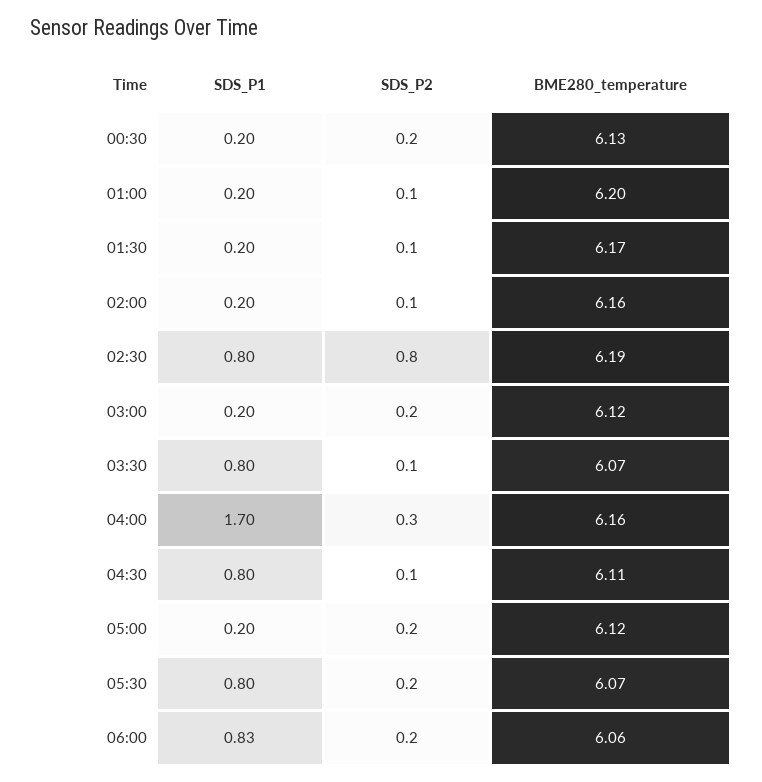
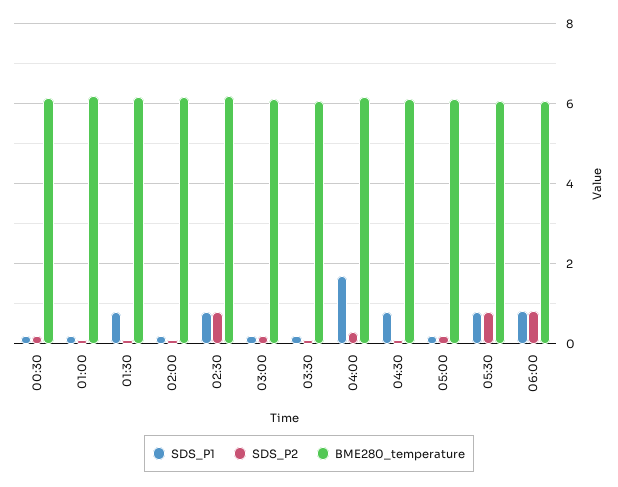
  {
    "SDS_P1": {
      "00:30": 0.2,
      "01:00": 0.2,
-     "01:30": 0.2,
+     "01:30": 0.8,
      "02:00": 0.2,
      "02:30": 0.8,
      "03:00": 0.2,
-     "03:30": 0.8,
+     "03:30": 0.2,
      "04:00": 1.7,
      "04:30": 0.8,
      "05:00": 0.2,
      "05:30": 0.8,
      "06:00": 0.83
    },
    "SDS_P2": {
      "00:30": 0.2,
      "01:00": 0.1,
      "01:30": 0.1,
      "02:00": 0.1,
      "02:30": 0.8,
      "03:00": 0.2,
      "03:30": 0.1,
      "04:00": 0.3,
      "04:30": 0.1,
      "05:00": 0.2,
-     "05:30": 0.2,
+     "05:30": 0.8,
-     "06:00": 0.2
+     "06:00": 0.8
    },
    "BME280_temperature": {
      "00:30": 6.13,
      "01:00": 6.2,
      "01:30": 6.17,
      "02:00": 6.16,
      "02:30": 6.19,
      "03:00": 6.12,
      "03:30": 6.07,
      "04:00": 6.16,
      "04:30": 6.11,
      "05:00": 6.12,
      "05:30": 6.07,
      "06:00": 6.06
    }
  }

